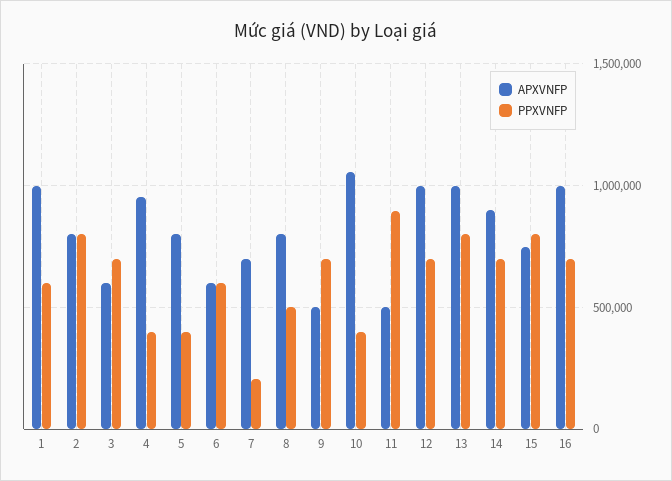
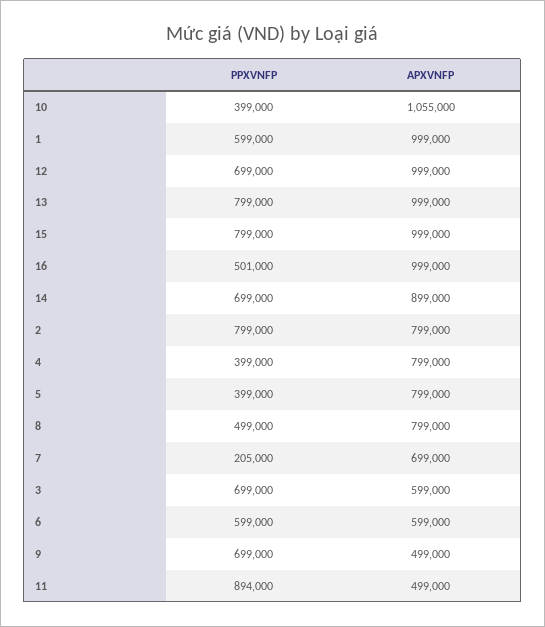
  {
    "APXVNFP": {
      "1": 999000,
      "2": 799000,
      "3": 599000,
-     "4": 950000,
+     "4": 799000,
      "5": 799000,
      "6": 599000,
      "7": 699000,
      "8": 799000,
      "9": 499000,
      "10": 1055000,
      "11": 499000,
      "12": 999000,
      "13": 999000,
      "14": 899000,
-     "15": 750000,
+     "15": 999000,
      "16": 999000
    },
    "PPXVNFP": {
      "1": 599000,
      "2": 799000,
      "3": 699000,
      "4": 399000,
      "5": 399000,
      "6": 599000,
      "7": 205000,
      "8": 499000,
      "9": 699000,
      "10": 399000,
      "11": 894000,
      "12": 699000,
      "13": 799000,
      "14": 699000,
      "15": 799000,
-     "16": 700000
+     "16": 501000
    }
  }

